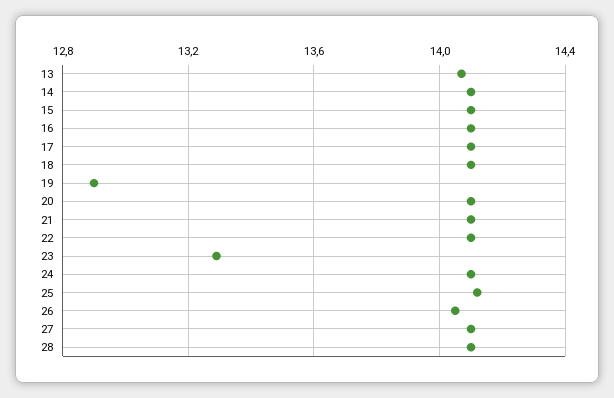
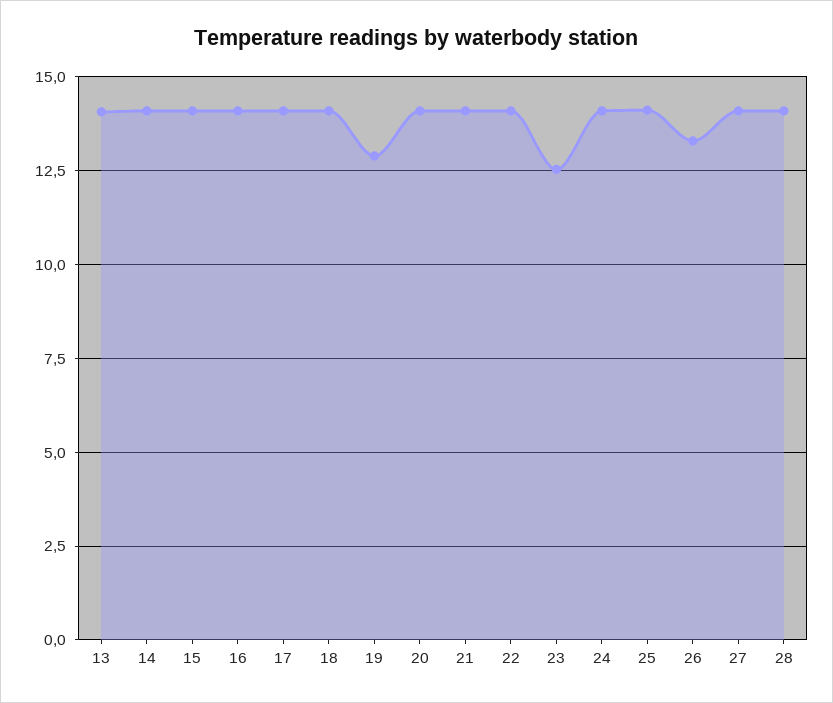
  {
    "13": 14.05,
    "14": 14.1,
    "15": 14.1,
    "16": 14.1,
    "17": 14.1,
    "18": 14.1,
    "19": 12.9,
    "20": 14.1,
    "21": 14.1,
    "22": 14.1,
-   "23": 13.3,
+   "23": 12.5,
    "24": 14.1,
    "25": 14.1,
-   "26": 14.05,
+   "26": 13.25,
    "27": 14.1,
    "28": 14.1
  }

